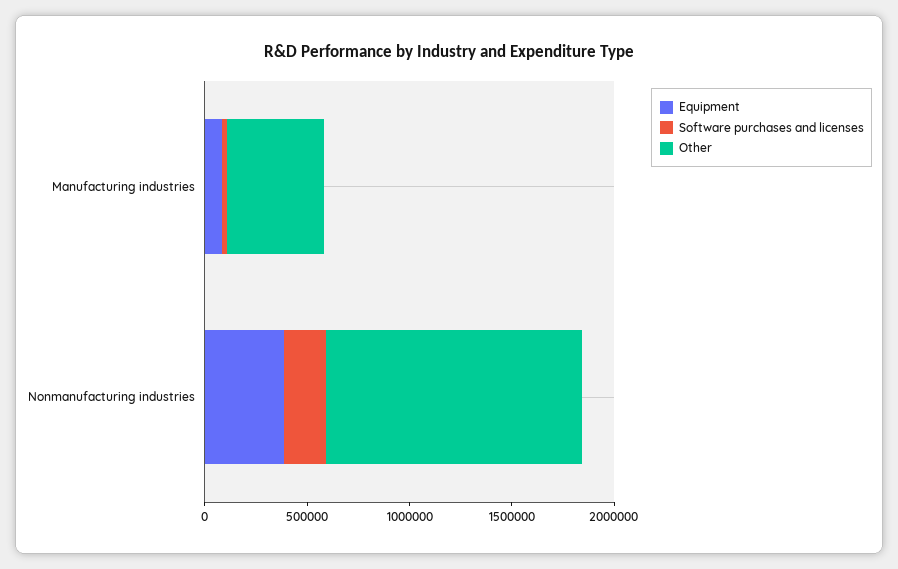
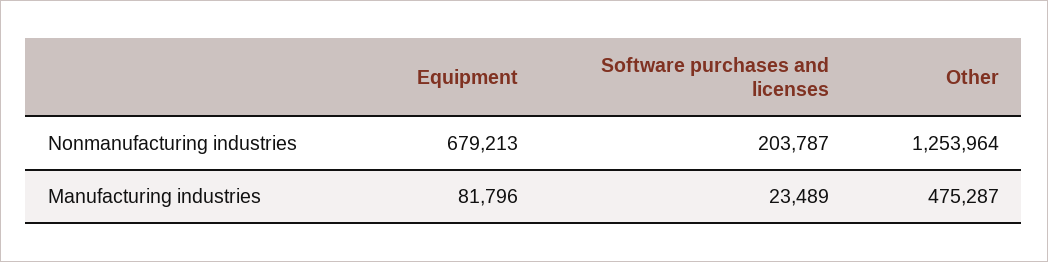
  {
    "Equipment": {
      "Manufacturing industries": 81796,
-     "Nonmanufacturing industries": 400000
+     "Nonmanufacturing industries": 679213
    },
    "Software purchases and licenses": {
      "Manufacturing industries": 23489,
      "Nonmanufacturing industries": 203787
    },
    "Other": {
      "Manufacturing industries": 475287,
      "Nonmanufacturing industries": 1253964
    }
  }

